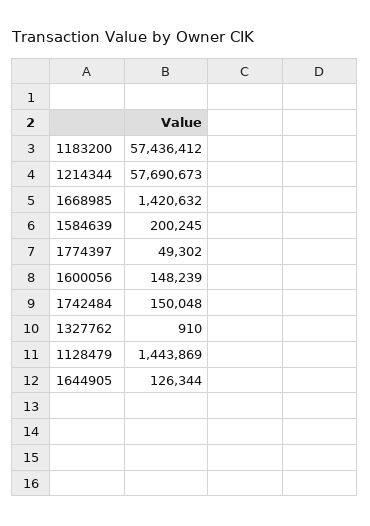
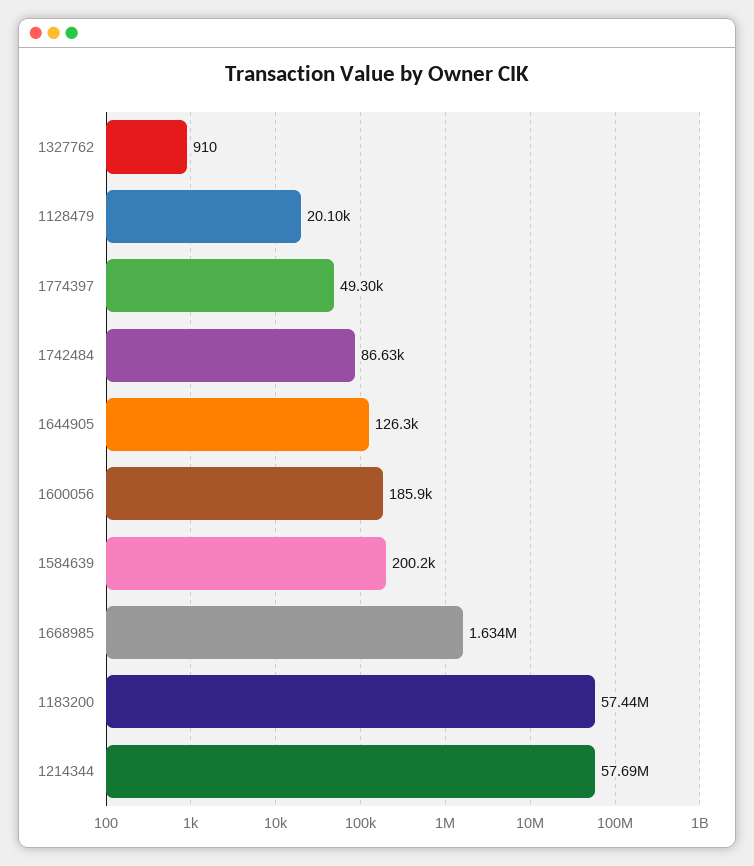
  {
    "1183200": 57436412,
    "1214344": 57690673,
-   "1668985": 1420632,
+   "1668985": 1634000,
    "1584639": 200245,
    "1774397": 49302,
-   "1600056": 148239,
+   "1600056": 185900,
-   "1742484": 150048,
+   "1742484": 86630,
    "1327762": 910,
-   "1128479": 1443869,
+   "1128479": 20100,
    "1644905": 126344
  }

